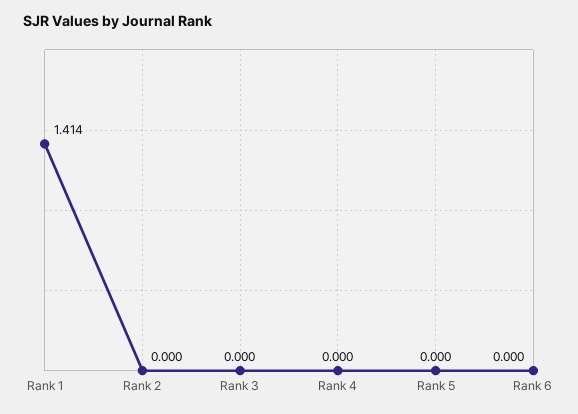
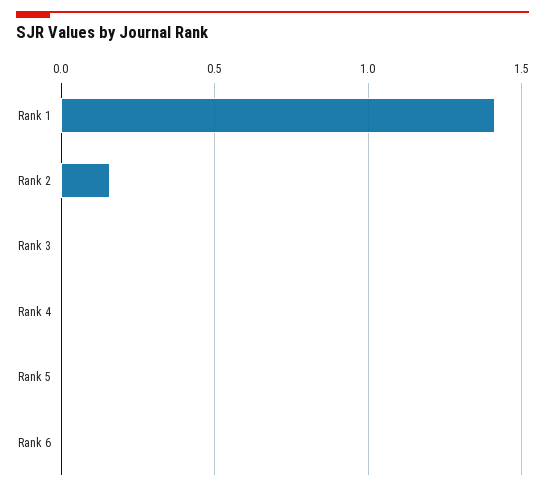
  {
    "Rank 1": 1.414,
-   "Rank 2": 0,
+   "Rank 2": 0.15,
    "Rank 3": 0,
    "Rank 4": 0,
    "Rank 5": 0,
    "Rank 6": 0
  }

